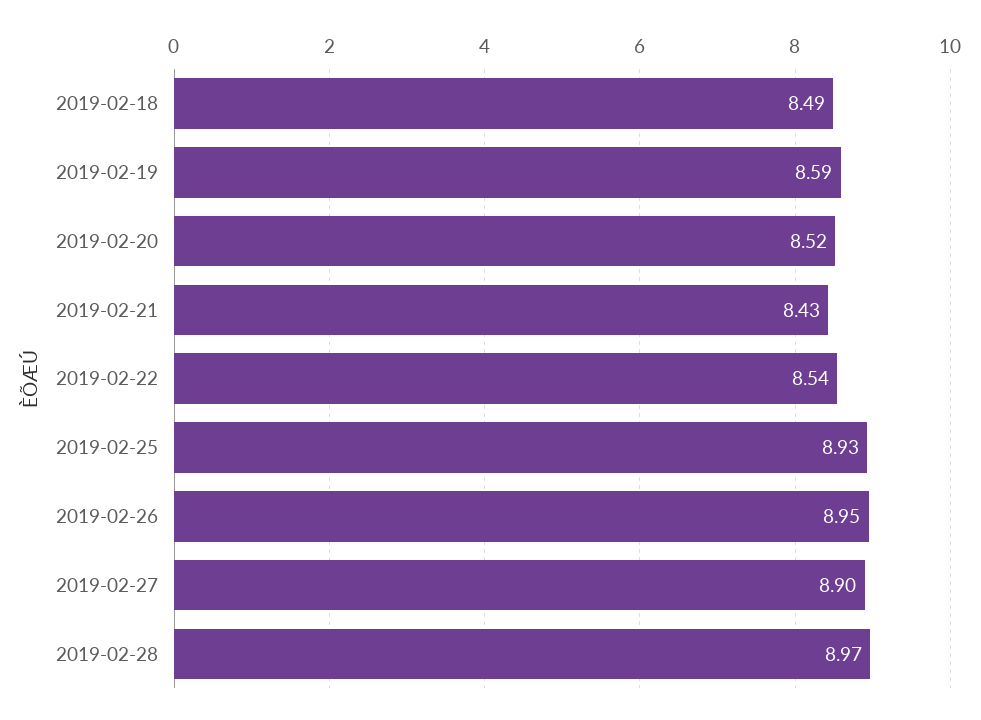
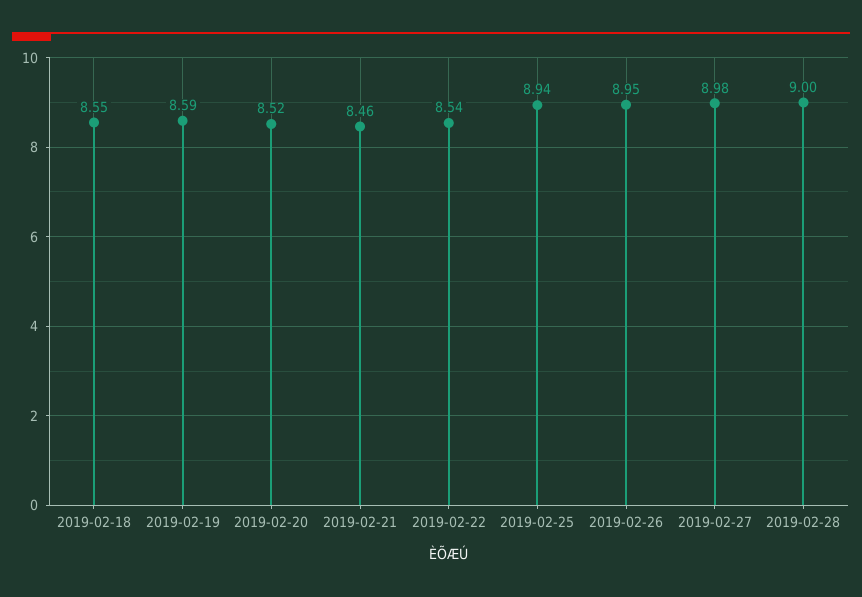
  {
-   "2019-02-18": 8.49,
+   "2019-02-18": 8.55,
    "2019-02-19": 8.59,
    "2019-02-20": 8.52,
-   "2019-02-21": 8.43,
+   "2019-02-21": 8.46,
    "2019-02-22": 8.54,
-   "2019-02-25": 8.93,
+   "2019-02-25": 8.94,
    "2019-02-26": 8.95,
-   "2019-02-27": 8.9,
+   "2019-02-27": 8.98,
-   "2019-02-28": 8.97
+   "2019-02-28": 9
  }

